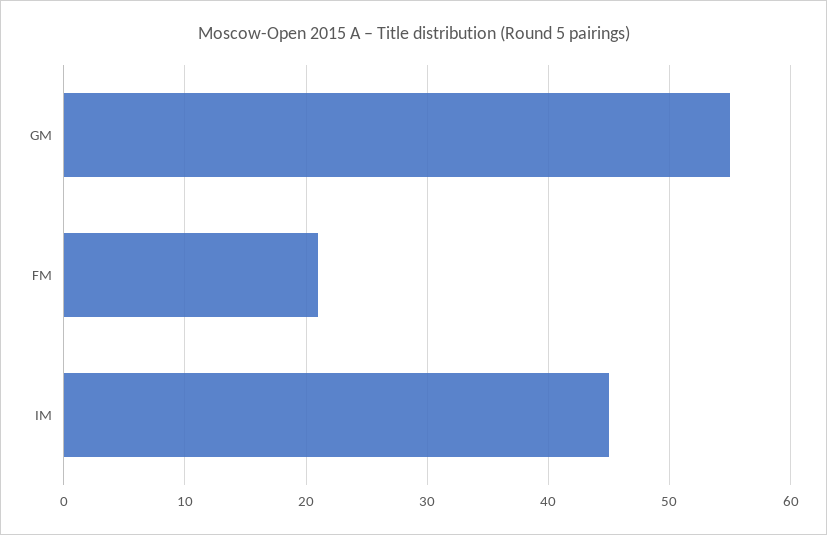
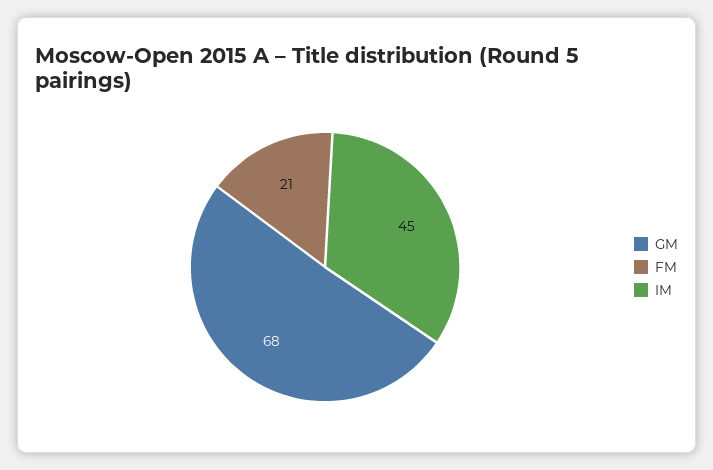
  {
-   "GM": 55,
+   "GM": 68,
    "FM": 21,
    "IM": 45
  }

